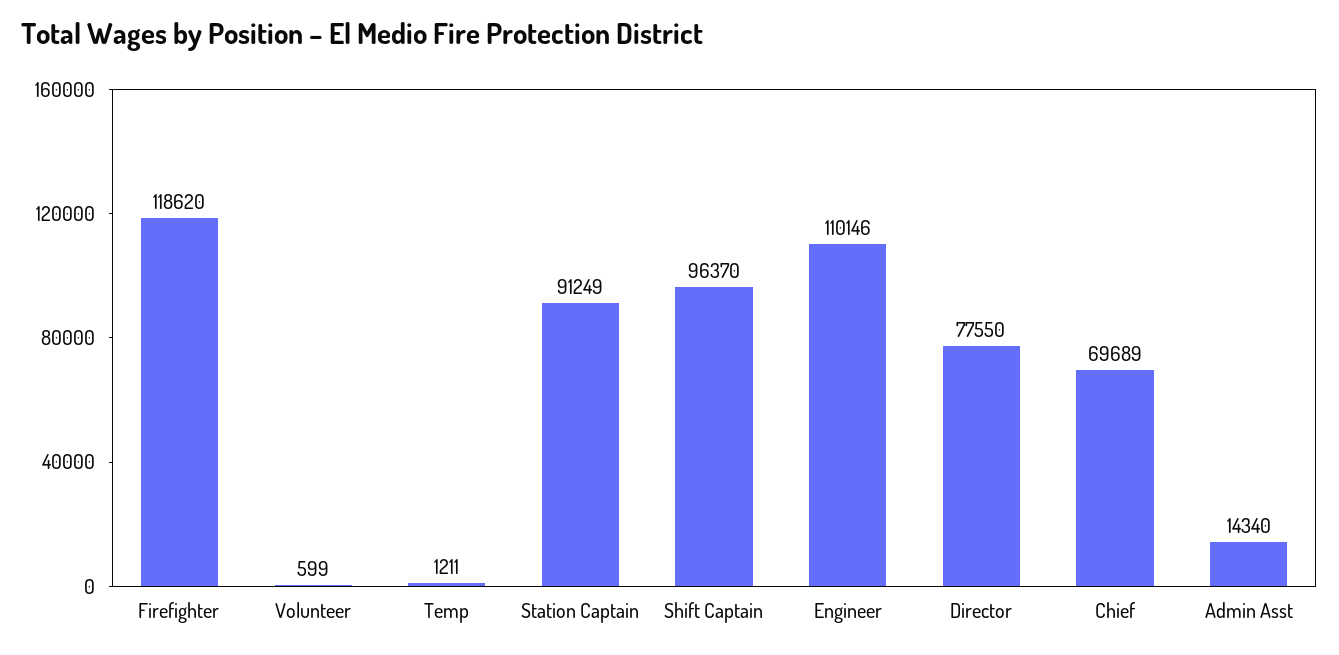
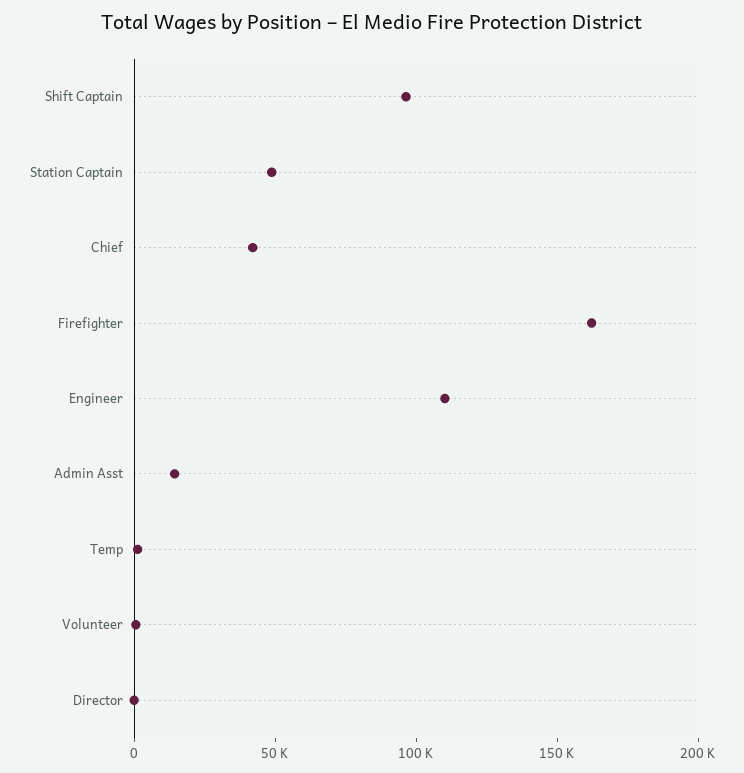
  {
-   "Firefighter": 118620,
+   "Firefighter": 160000,
    "Volunteer": 599,
    "Temp": 1211,
-   "Station Captain": 91249,
+   "Station Captain": 50000,
    "Shift Captain": 96370,
    "Engineer": 110146,
-   "Director": 77550,
+   "Director": 0,
-   "Chief": 69689,
+   "Chief": 40000,
    "Admin Asst": 14340
  }

